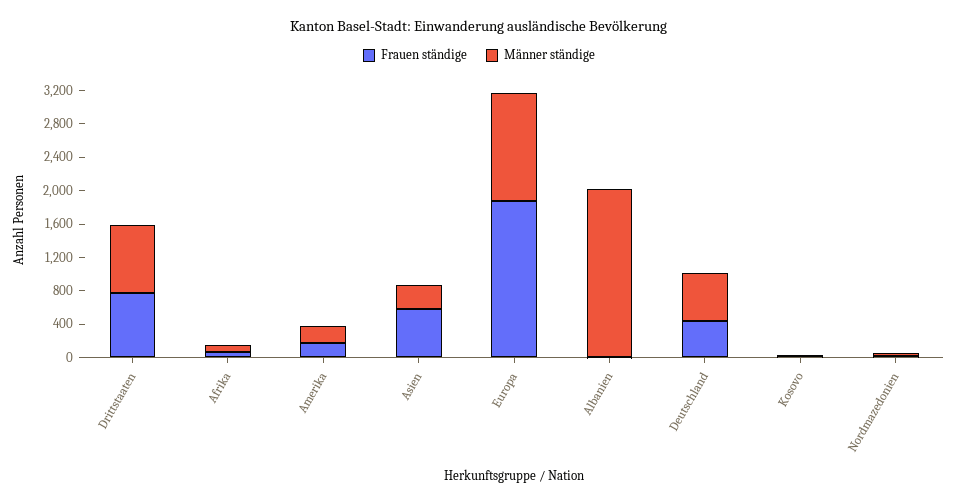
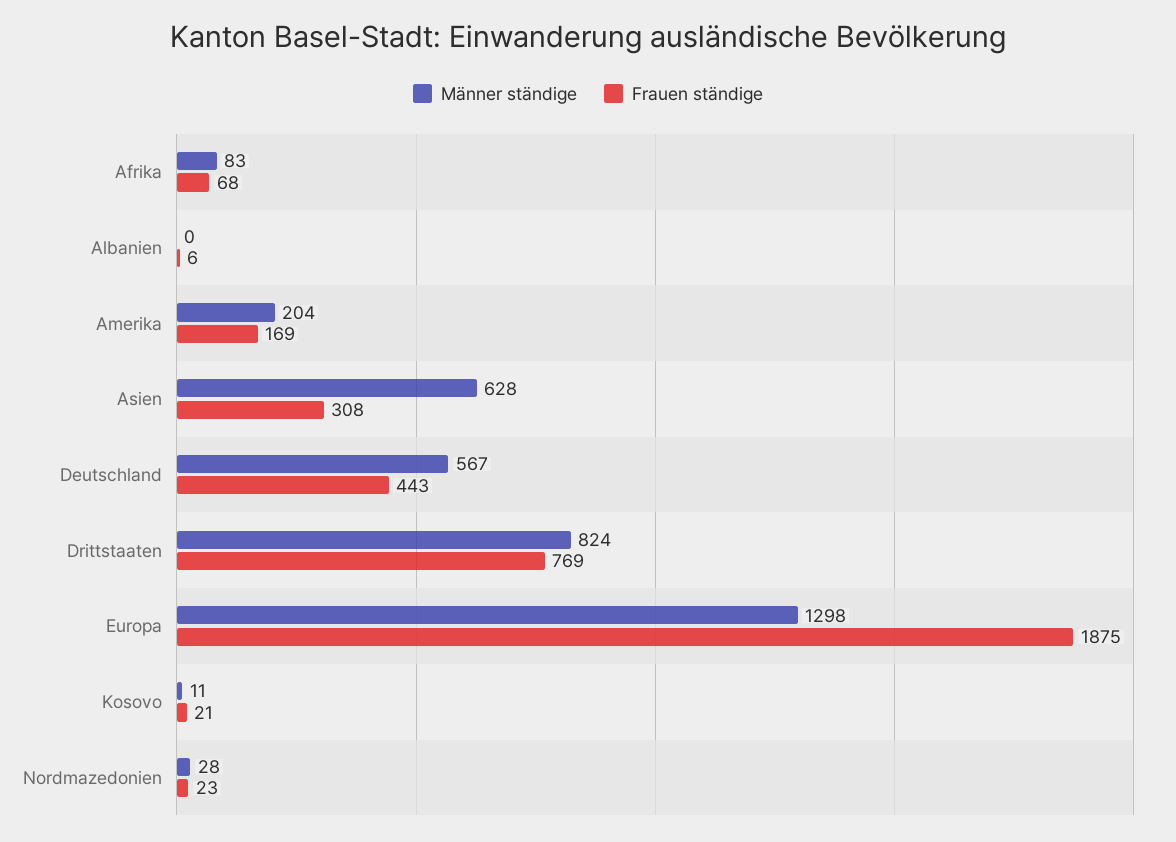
  {
    "Frauen ständige": {
      "Drittstaaten": 769,
      "Afrika": 68,
      "Amerika": 169,
-     "Asien": 600,
+     "Asien": 308,
      "Europa": 1875,
      "Albanien": 6,
      "Deutschland": 443,
      "Kosovo": 21,
      "Nordmazedonien": 23
    },
    "Männer ständige": {
      "Drittstaaten": 824,
      "Afrika": 83,
      "Amerika": 204,
-     "Asien": 300,
+     "Asien": 628,
      "Europa": 1298,
-     "Albanien": 2000,
+     "Albanien": 0,
      "Deutschland": 567,
      "Kosovo": 11,
      "Nordmazedonien": 28
    }
  }

